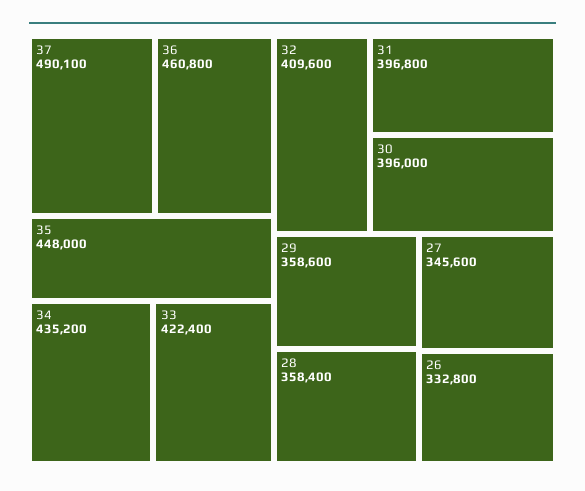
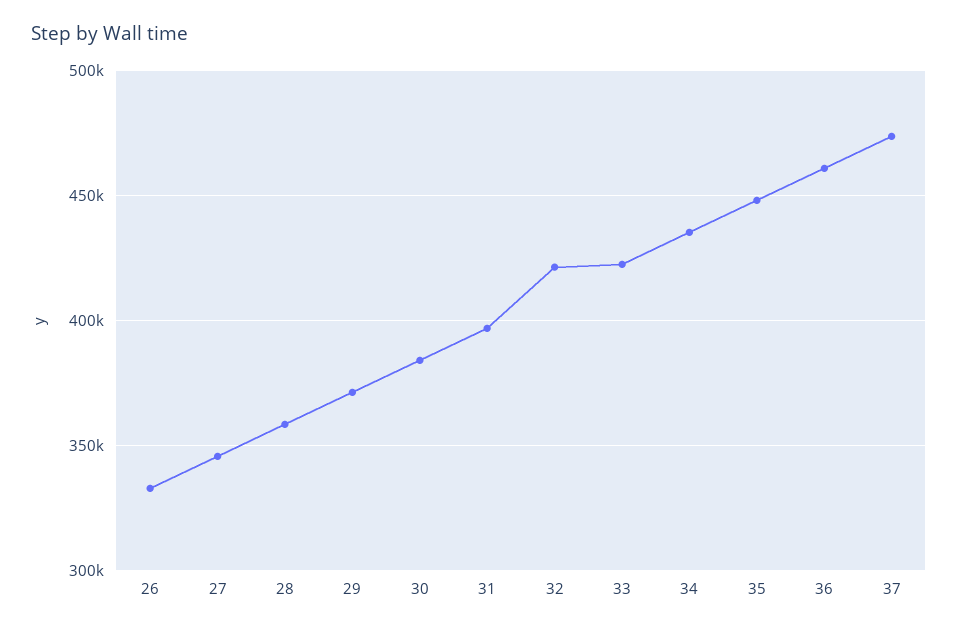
  {
-   "37": 490100,
+   "37": 475000,
    "36": 460800,
    "35": 448000,
    "34": 435200,
    "33": 422400,
-   "32": 409600,
+   "32": 420000,
    "31": 396800,
-   "30": 396000,
+   "30": 385000,
-   "29": 358600,
+   "29": 370000,
    "28": 358400,
    "27": 345600,
    "26": 332800
  }

